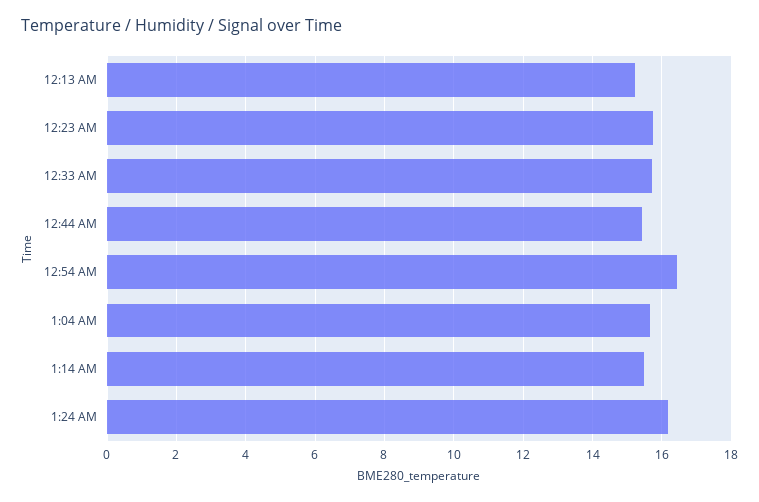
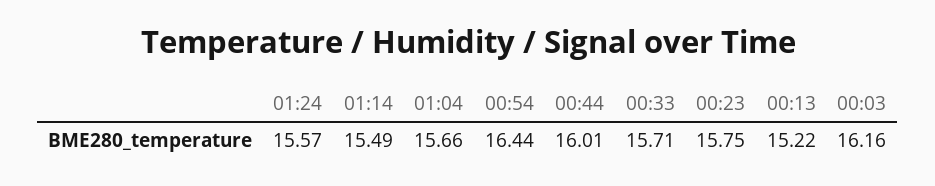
  {
    "12:13 AM": 15.22,
    "12:23 AM": 15.75,
    "12:33 AM": 15.71,
-   "12:44 AM": 15.4,
+   "12:44 AM": 16.01,
    "12:54 AM": 16.44,
    "1:04 AM": 15.66,
    "1:14 AM": 15.49,
-   "1:24 AM": 16.2
+   "1:24 AM": 15.57,
+   "00:03": 16.16
  }

